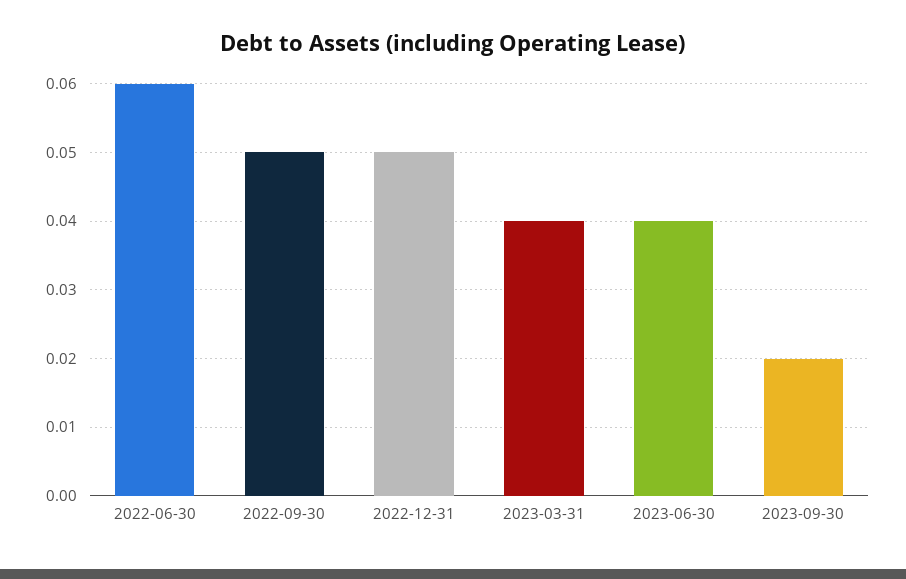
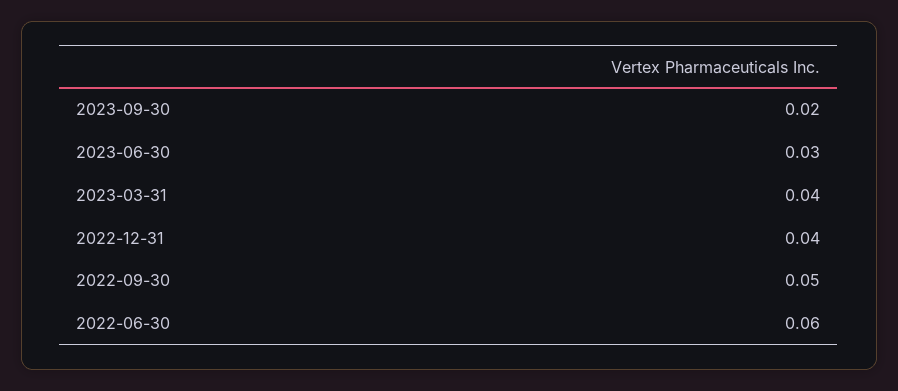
  {
    "2022-06-30": 0.06,
    "2022-09-30": 0.05,
-   "2022-12-31": 0.05,
+   "2022-12-31": 0.04,
    "2023-03-31": 0.04,
-   "2023-06-30": 0.04,
+   "2023-06-30": 0.03,
    "2023-09-30": 0.02
  }

